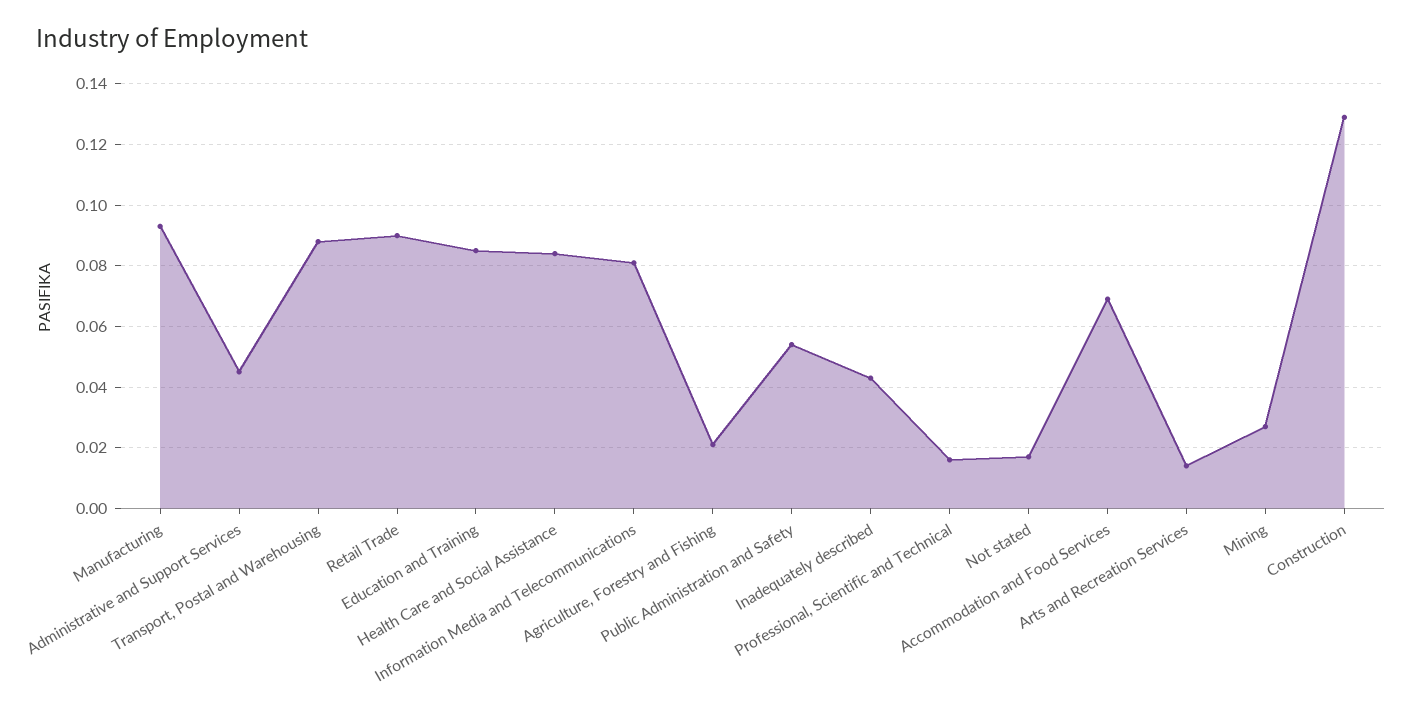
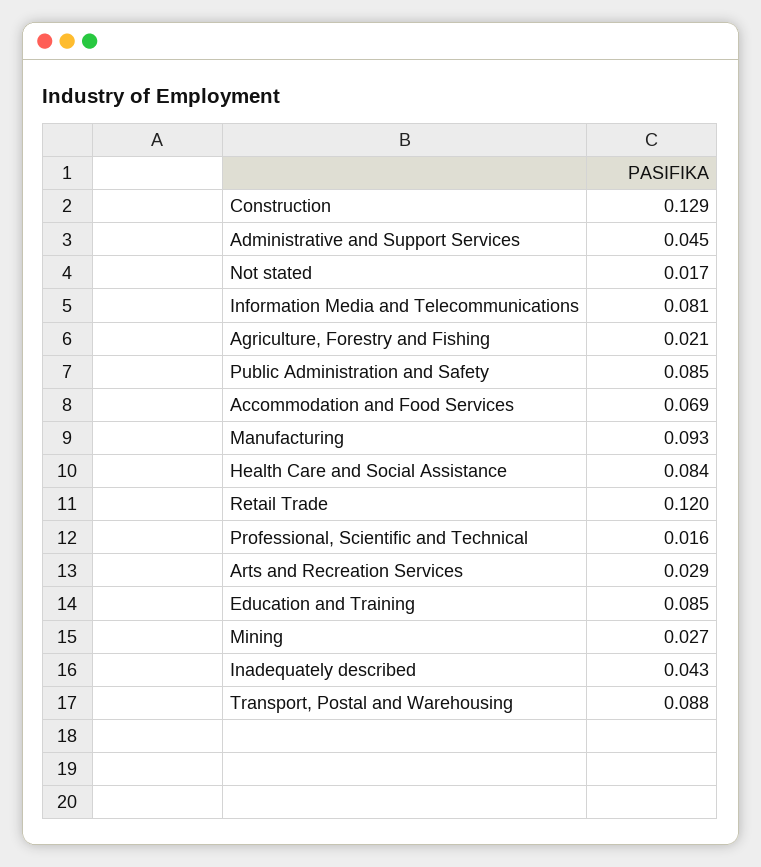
  {
    "Manufacturing": 0.093,
    "Administrative and Support Services": 0.045,
    "Transport, Postal and Warehousing": 0.088,
-   "Retail Trade": 0.09,
+   "Retail Trade": 0.12,
    "Education and Training": 0.085,
    "Health Care and Social Assistance": 0.084,
    "Information Media and Telecommunications": 0.081,
    "Agriculture, Forestry and Fishing": 0.021,
-   "Public Administration and Safety": 0.055,
+   "Public Administration and Safety": 0.085,
    "Inadequately described": 0.043,
    "Professional, Scientific and Technical": 0.016,
    "Not stated": 0.017,
    "Accommodation and Food Services": 0.069,
-   "Arts and Recreation Services": 0.015,
+   "Arts and Recreation Services": 0.029,
    "Mining": 0.027,
    "Construction": 0.129
  }

